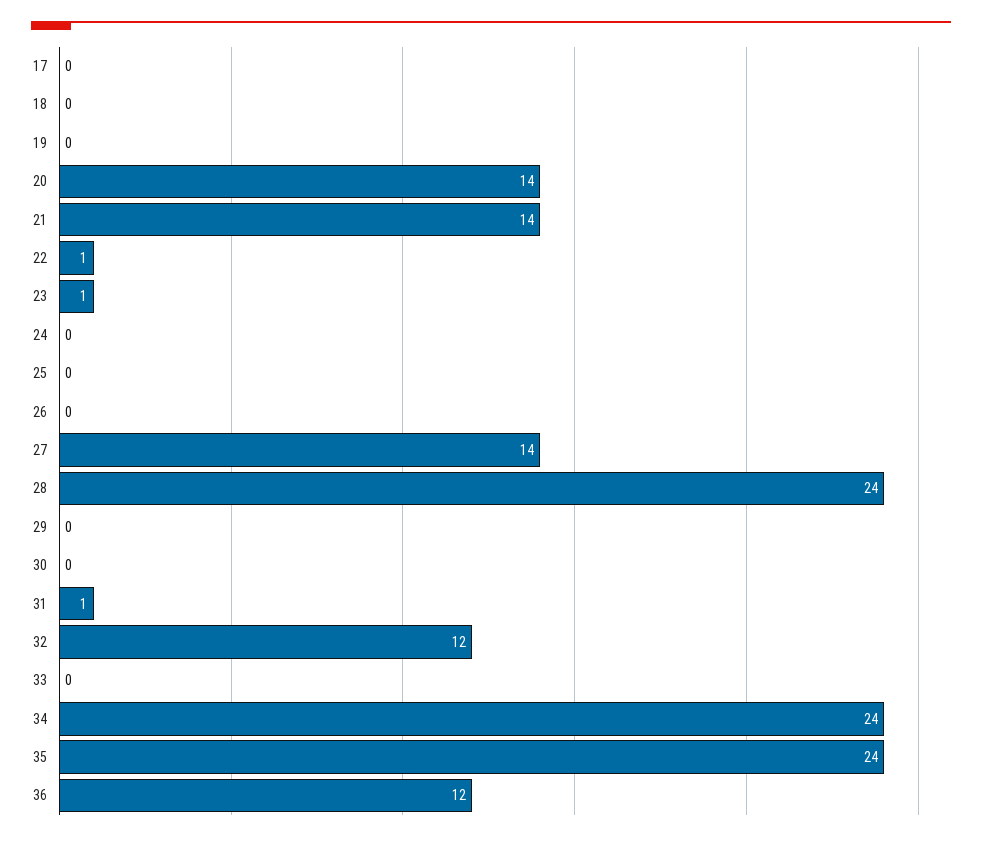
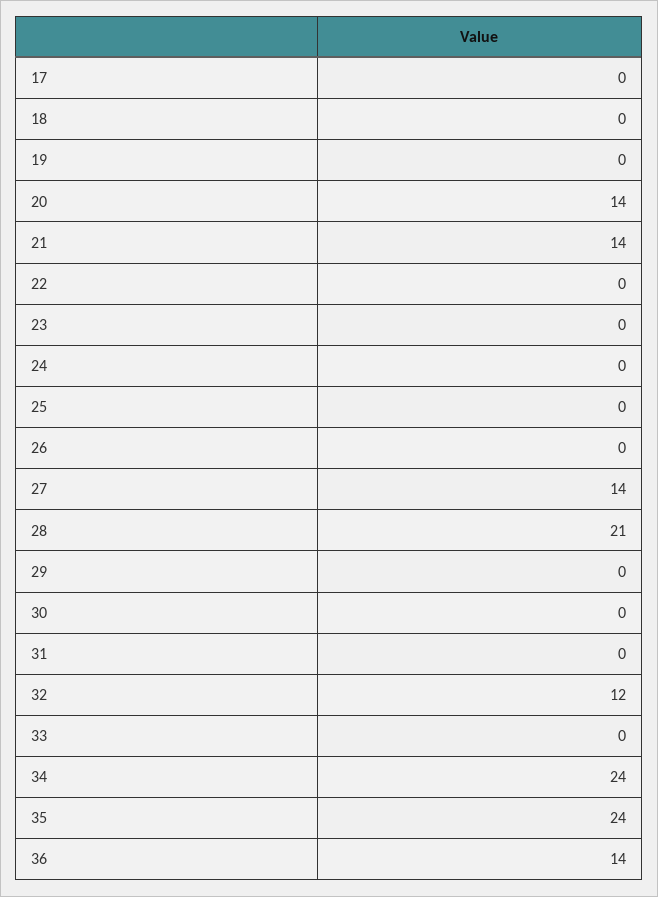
  {
    "17": 0,
    "18": 0,
    "19": 0,
    "20": 14,
    "21": 14,
-   "22": 1,
+   "22": 0,
-   "23": 1,
+   "23": 0,
    "24": 0,
    "25": 0,
    "26": 0,
    "27": 14,
-   "28": 24,
+   "28": 21,
    "29": 0,
    "30": 0,
-   "31": 1,
+   "31": 0,
    "32": 12,
    "33": 0,
    "34": 24,
    "35": 24,
-   "36": 12
+   "36": 14
  }

